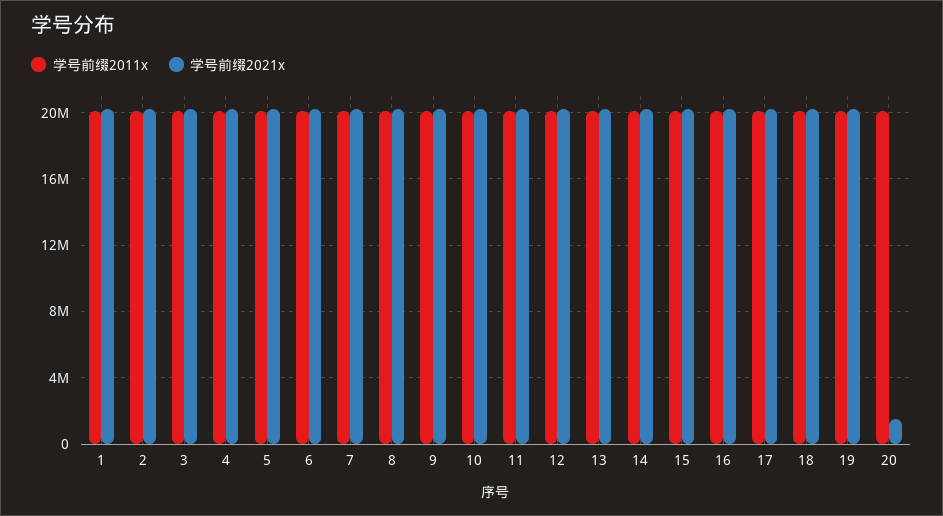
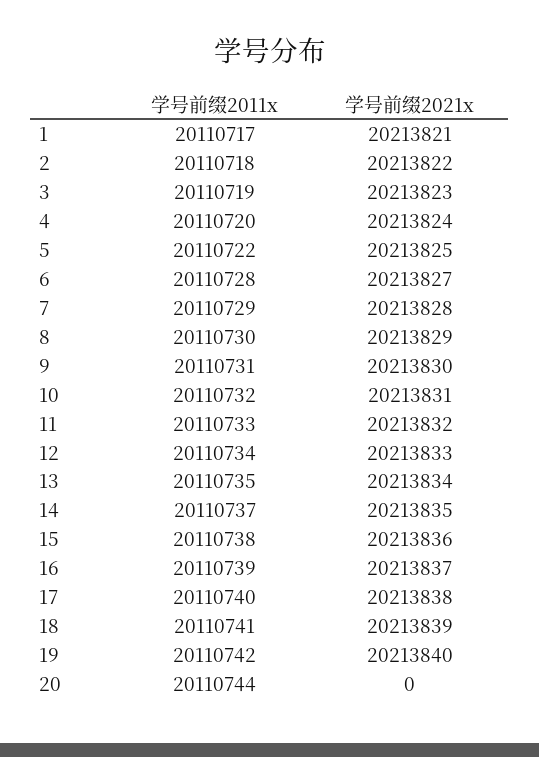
  {
    "学号前缀2011x": {
      "1": 20110717,
      "2": 20110718,
      "3": 20110719,
      "4": 20110720,
      "5": 20110722,
      "6": 20110728,
      "7": 20110729,
      "8": 20110730,
      "9": 20110731,
      "10": 20110732,
      "11": 20110733,
      "12": 20110734,
      "13": 20110735,
      "14": 20110737,
      "15": 20110738,
      "16": 20110739,
      "17": 20110740,
      "18": 20110741,
      "19": 20110742,
      "20": 20110744
    },
    "学号前缀2021x": {
      "1": 20213821,
      "2": 20213822,
      "3": 20213823,
      "4": 20213824,
      "5": 20213825,
      "6": 20213827,
      "7": 20213828,
      "8": 20213829,
      "9": 20213830,
      "10": 20213831,
      "11": 20213832,
      "12": 20213833,
      "13": 20213834,
      "14": 20213835,
      "15": 20213836,
      "16": 20213837,
      "17": 20213838,
      "18": 20213839,
      "19": 20213840,
-     "20": 1500000
+     "20": 0
    }
  }

